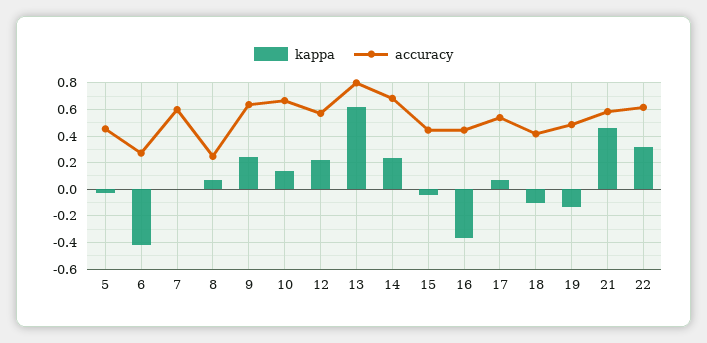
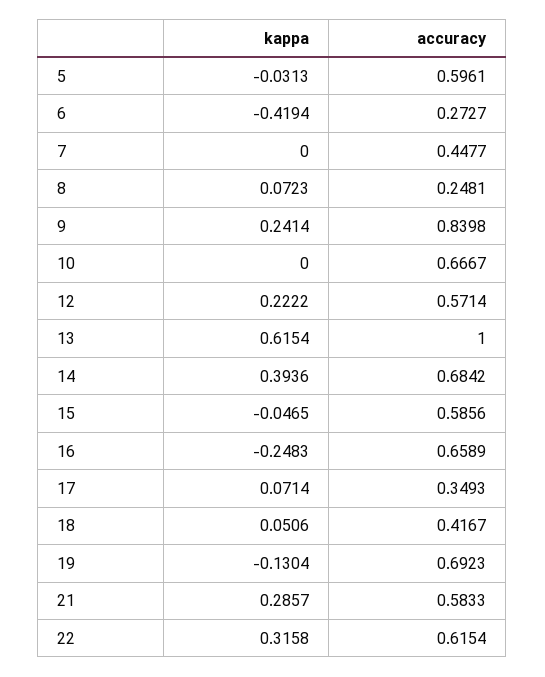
  {
    "kappa": {
      "5": -0.0313,
      "6": -0.4194,
      "7": 0,
      "8": 0.0723,
      "9": 0.2414,
-     "10": 0.15,
+     "10": 0,
      "12": 0.2222,
      "13": 0.6154,
-     "14": 0.25,
+     "14": 0.3936,
      "15": -0.0465,
-     "16": -0.35,
+     "16": -0.2483,
      "17": 0.0714,
-     "18": -0.1,
+     "18": 0.0506,
      "19": -0.1304,
-     "21": 0.45,
+     "21": 0.2857,
      "22": 0.3158
    },
    "accuracy": {
-     "5": 0.45,
+     "5": 0.5961,
      "6": 0.2727,
-     "7": 0.6,
+     "7": 0.4477,
      "8": 0.2481,
-     "9": 0.65,
+     "9": 0.8398,
      "10": 0.6667,
      "12": 0.5714,
-     "13": 0.8,
+     "13": 1,
      "14": 0.6842,
-     "15": 0.45,
+     "15": 0.5856,
-     "16": 0.45,
+     "16": 0.6589,
-     "17": 0.55,
+     "17": 0.3493,
      "18": 0.4167,
-     "19": 0.5,
+     "19": 0.6923,
      "21": 0.5833,
      "22": 0.6154
    }
  }

